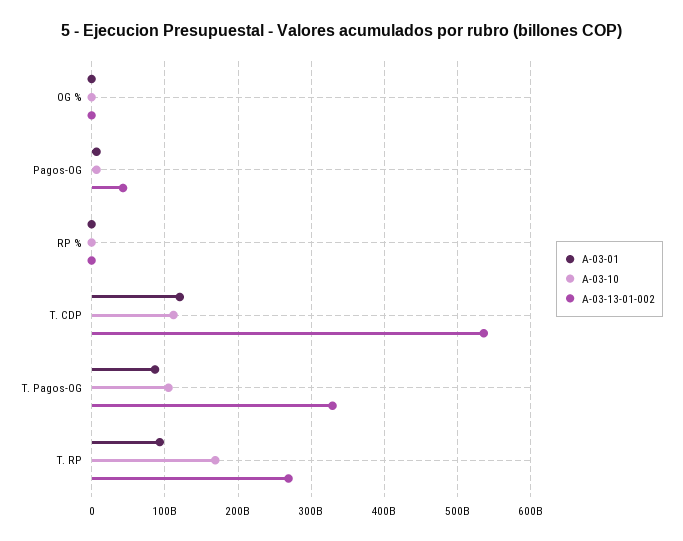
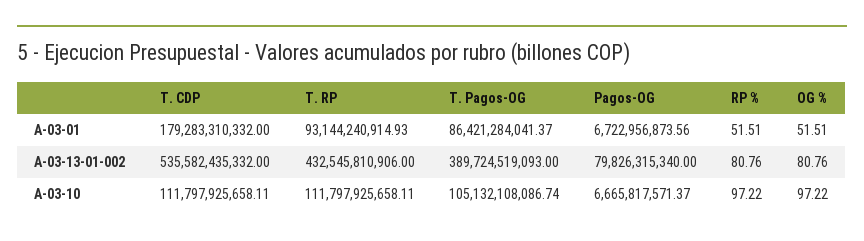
  {
    "A-03-01": {
      "OG %": 51.51,
      "Pagos-OG": 6722956873.56,
      "RP %": 51.51,
-     "T. CDP": 120000000000,
+     "T. CDP": 179283310332,
      "T. Pagos-OG": 86421284041.37,
      "T. RP": 93144240914.93
    },
    "A-03-10": {
      "OG %": 97.22,
      "Pagos-OG": 6665817571.37,
      "RP %": 97.22,
      "T. CDP": 111797925658.11,
      "T. Pagos-OG": 105132108086.74,
-     "T. RP": 170000000000
+     "T. RP": 111797925658.11
    },
    "A-03-13-01-002": {
      "OG %": 80.76,
-     "Pagos-OG": 40000000000,
+     "Pagos-OG": 79826315340,
      "RP %": 80.76,
      "T. CDP": 535582435332,
-     "T. Pagos-OG": 330000000000,
+     "T. Pagos-OG": 389724519093,
-     "T. RP": 270000000000
+     "T. RP": 432545810906
    }
  }

